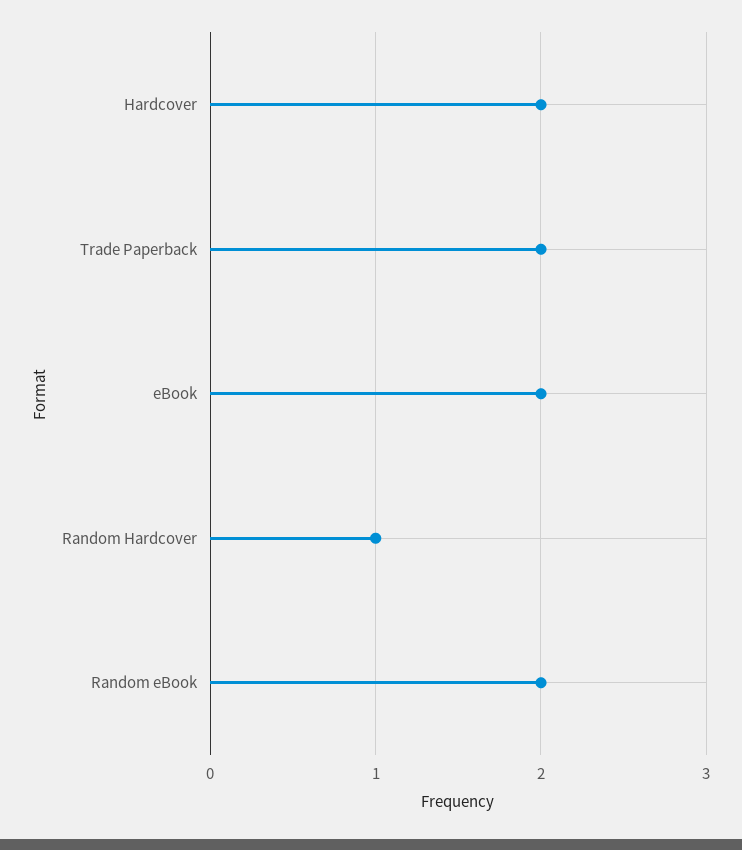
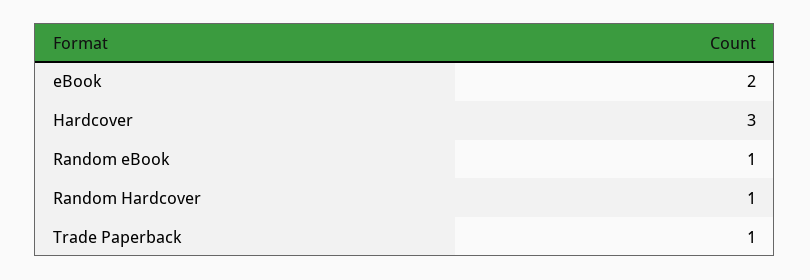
  {
-   "Hardcover": 2,
+   "Hardcover": 3,
-   "Trade Paperback": 2,
+   "Trade Paperback": 1,
    "eBook": 2,
    "Random Hardcover": 1,
-   "Random eBook": 2
+   "Random eBook": 1
  }

